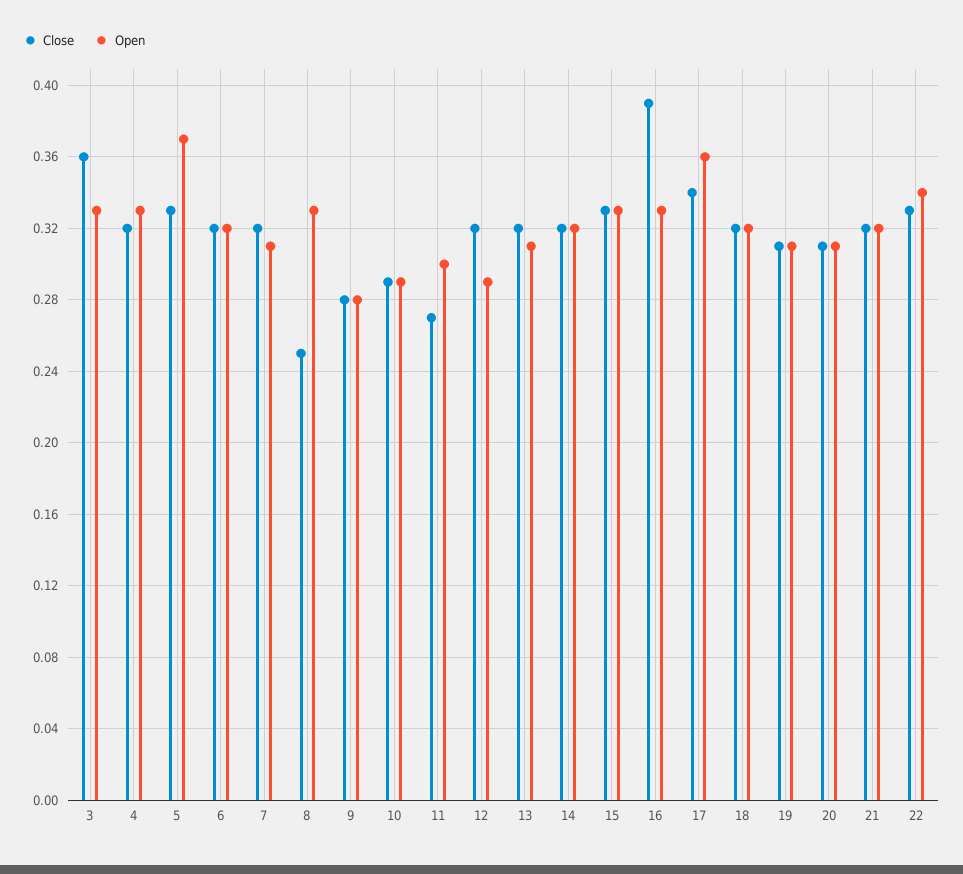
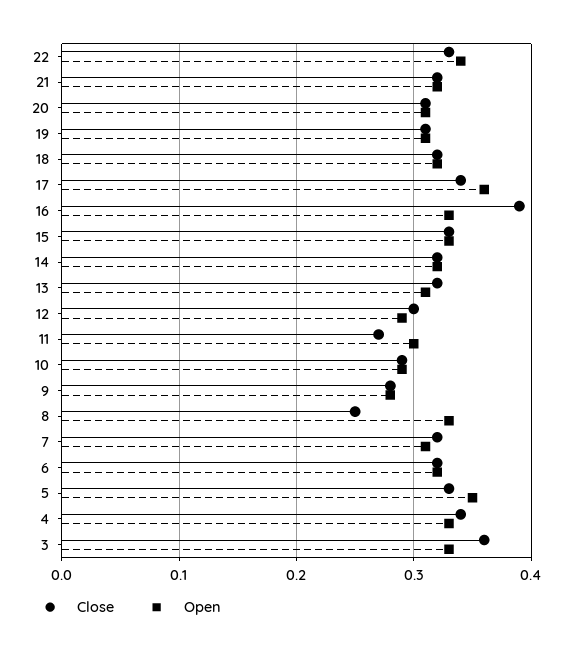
  {
    "Close": {
      "3": 0.36,
-     "4": 0.32,
+     "4": 0.34,
      "5": 0.33,
      "6": 0.32,
      "7": 0.32,
      "8": 0.25,
      "9": 0.28,
      "10": 0.29,
      "11": 0.27,
-     "12": 0.32,
+     "12": 0.3,
      "13": 0.32,
      "14": 0.32,
      "15": 0.33,
      "16": 0.39,
      "17": 0.34,
      "18": 0.32,
      "19": 0.31,
      "20": 0.31,
      "21": 0.32,
      "22": 0.33
    },
    "Open": {
      "3": 0.33,
      "4": 0.33,
-     "5": 0.37,
+     "5": 0.35,
      "6": 0.32,
      "7": 0.31,
      "8": 0.33,
      "9": 0.28,
      "10": 0.29,
      "11": 0.3,
      "12": 0.29,
      "13": 0.31,
      "14": 0.32,
      "15": 0.33,
      "16": 0.33,
      "17": 0.36,
      "18": 0.32,
      "19": 0.31,
      "20": 0.31,
      "21": 0.32,
      "22": 0.34
    }
  }

